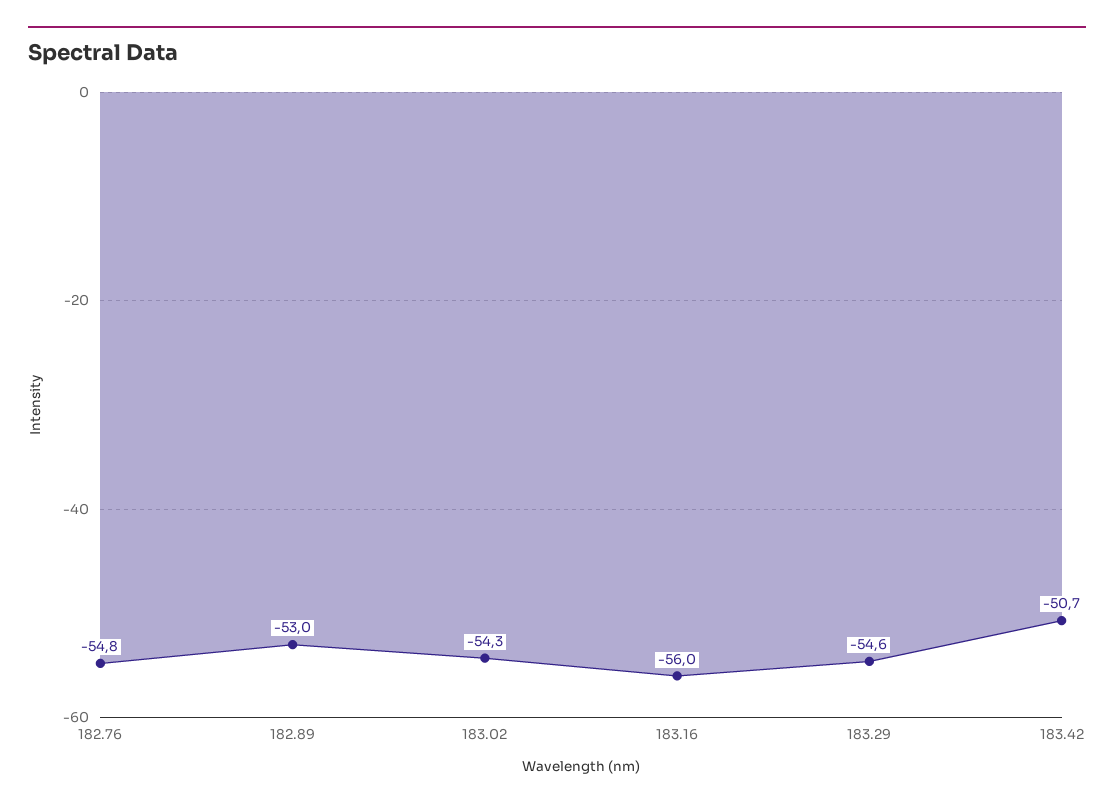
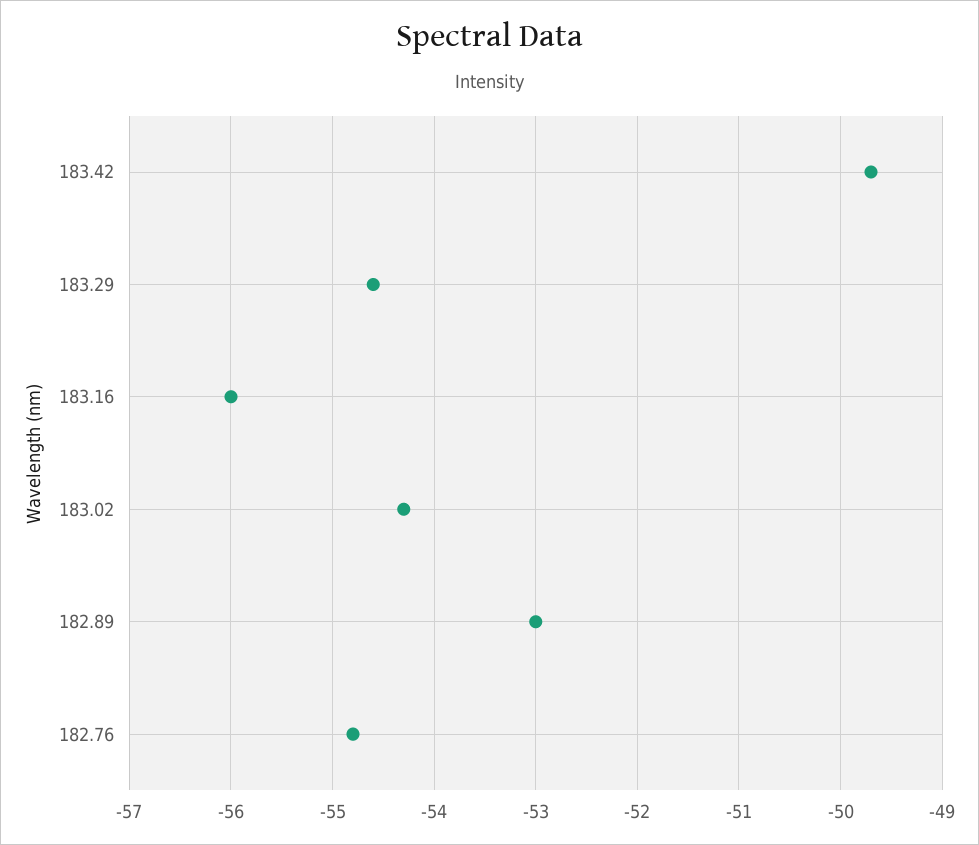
  {
    "182.76": -54.8,
    "182.89": -53,
    "183.02": -54.3,
    "183.16": -56,
    "183.29": -54.6,
-   "183.42": -50.7
+   "183.42": -49.7
  }

